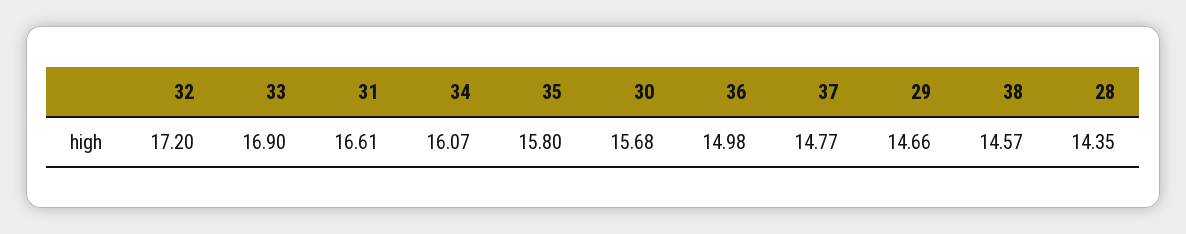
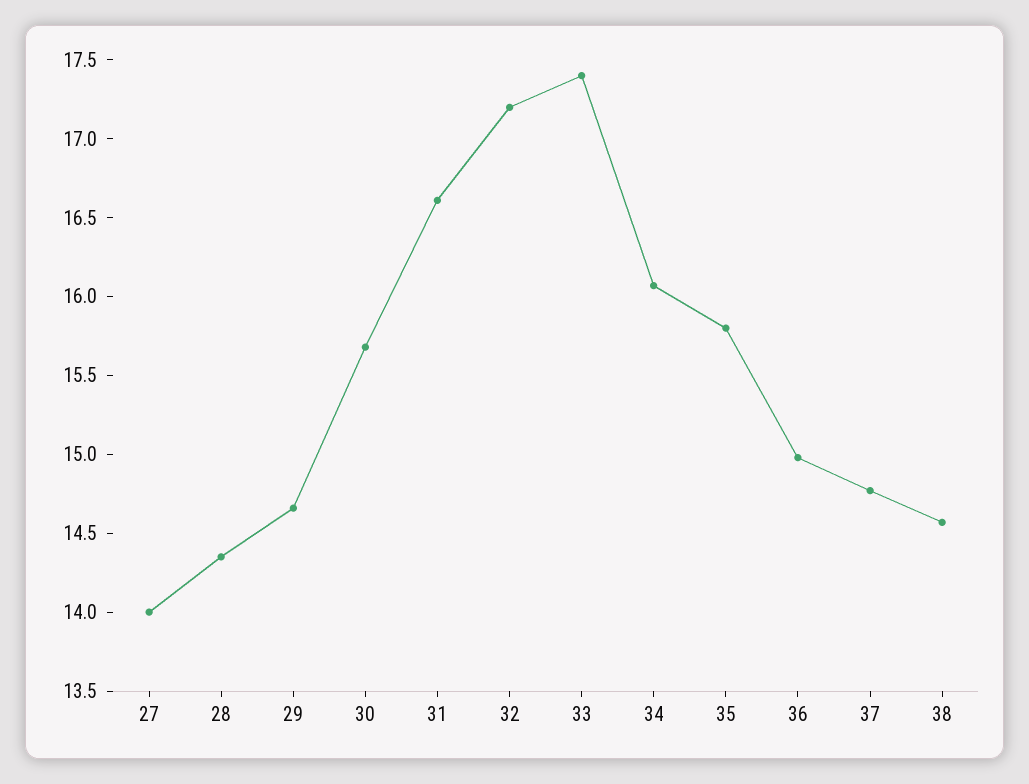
  {
    "32": 17.2,
-   "33": 16.9,
+   "33": 17.4,
    "31": 16.61,
    "34": 16.07,
    "35": 15.8,
    "30": 15.68,
    "36": 14.98,
    "37": 14.77,
    "29": 14.66,
    "38": 14.57,
-   "28": 14.35
+   "28": 14.35,
+   "27": 14
  }

